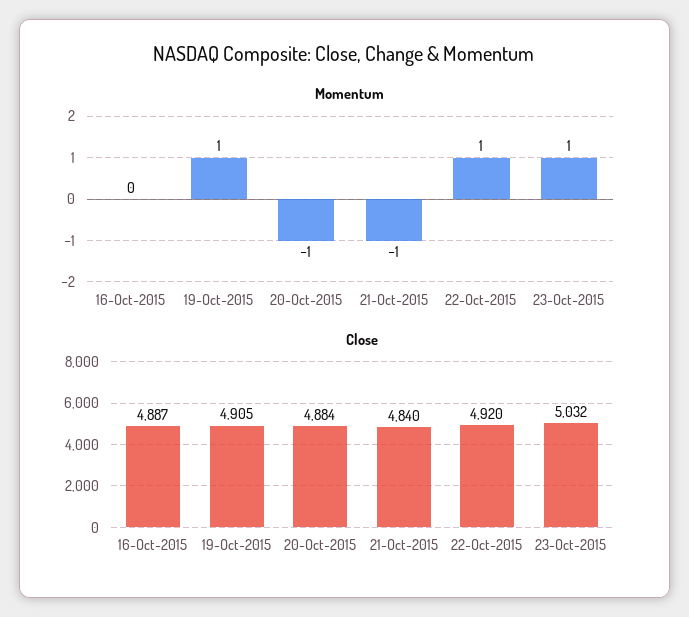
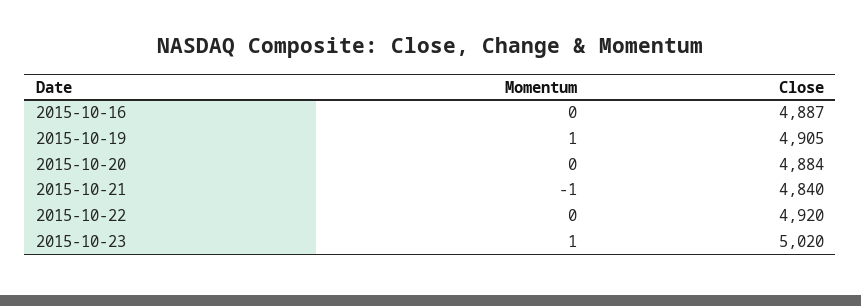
  {
    "Momentum": {
      "16-Oct-2015": 0,
      "19-Oct-2015": 1,
-     "20-Oct-2015": -1,
+     "20-Oct-2015": 0,
      "21-Oct-2015": -1,
-     "22-Oct-2015": 1,
+     "22-Oct-2015": 0,
      "23-Oct-2015": 1
    },
    "Close": {
      "16-Oct-2015": 4887,
      "19-Oct-2015": 4905,
      "20-Oct-2015": 4884,
      "21-Oct-2015": 4840,
      "22-Oct-2015": 4920,
-     "23-Oct-2015": 5032
+     "23-Oct-2015": 5020
    }
  }

